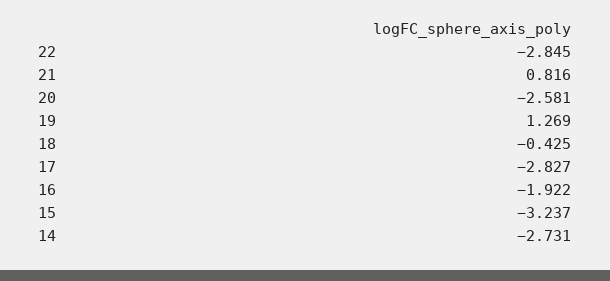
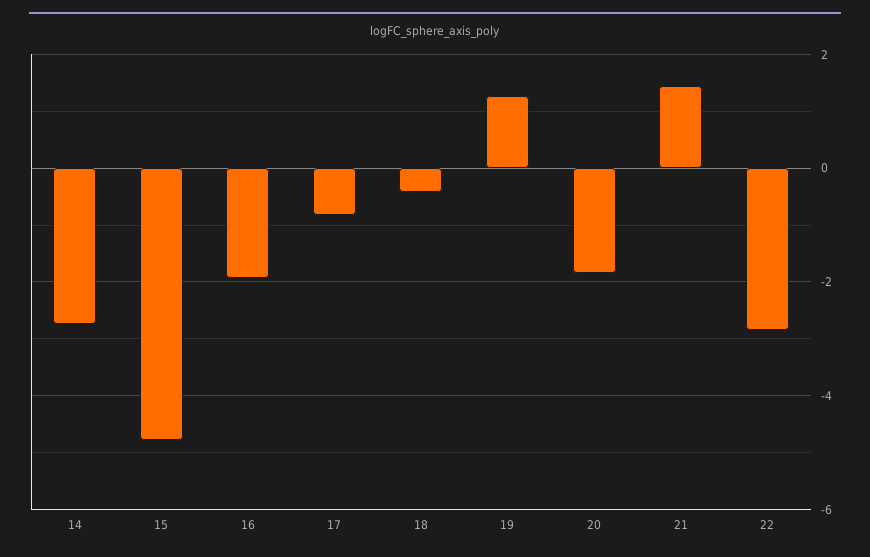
  {
    "22": -2.845,
-   "21": 0.816,
+   "21": 1.4,
-   "20": -2.581,
+   "20": -1.8,
    "19": 1.269,
    "18": -0.425,
-   "17": -2.827,
+   "17": -0.8,
    "16": -1.922,
-   "15": -3.237,
+   "15": -4.8,
    "14": -2.731
  }

